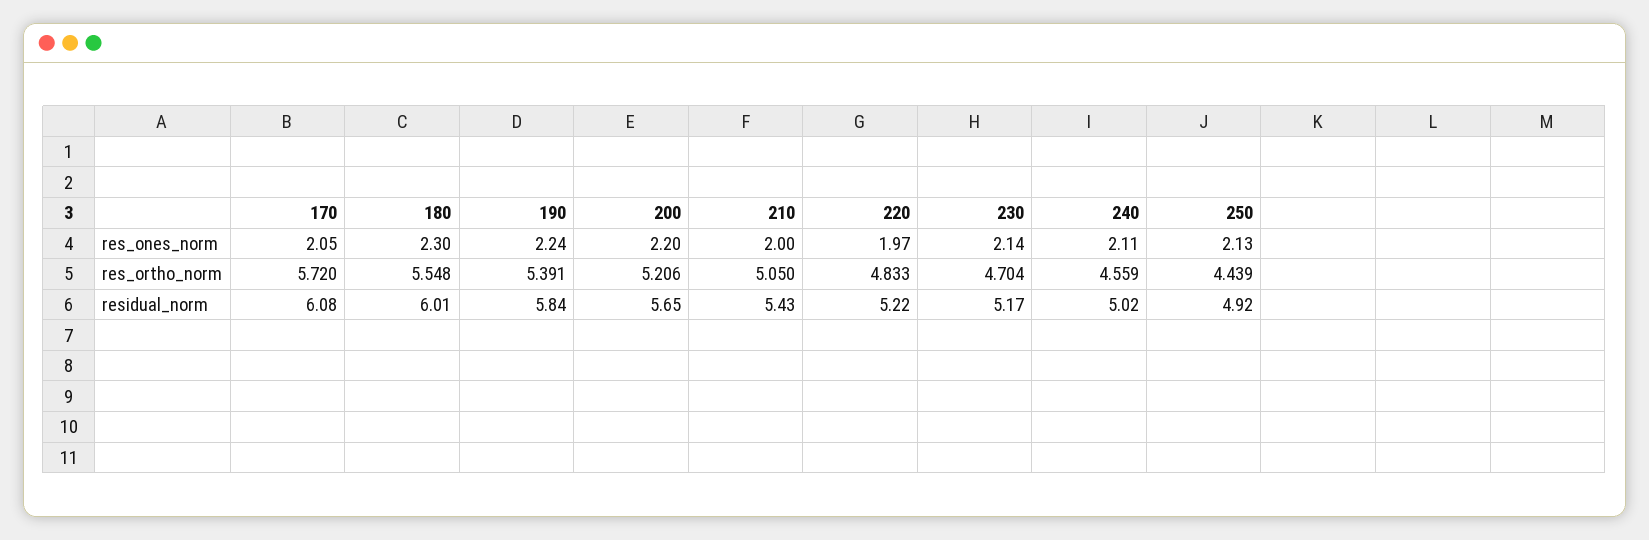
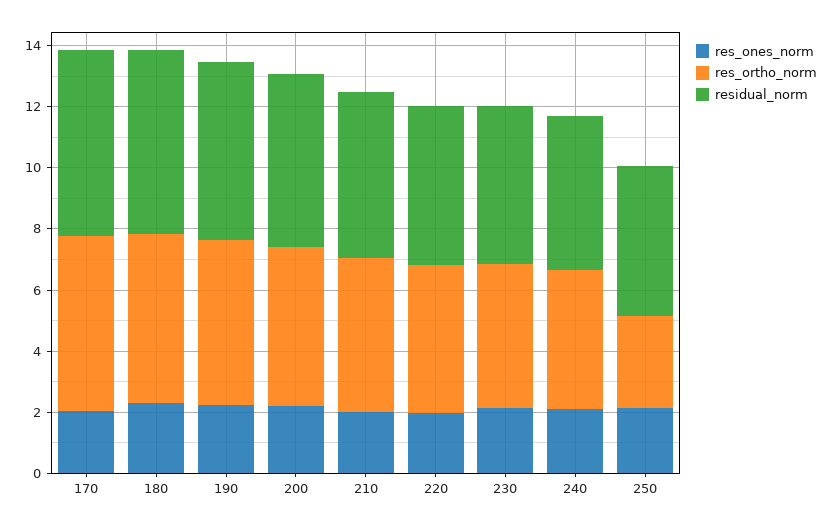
  {
    "res_ones_norm": {
      "170": 2.05,
      "180": 2.3,
      "190": 2.24,
      "200": 2.2,
      "210": 2,
      "220": 1.97,
      "230": 2.14,
      "240": 2.11,
      "250": 2.13
    },
    "res_ortho_norm": {
      "170": 5.72,
      "180": 5.548,
      "190": 5.391,
      "200": 5.206,
      "210": 5.05,
      "220": 4.833,
      "230": 4.704,
      "240": 4.559,
-     "250": 4.439
+     "250": 3
    },
    "residual_norm": {
      "170": 6.08,
      "180": 6.01,
      "190": 5.84,
      "200": 5.65,
      "210": 5.43,
      "220": 5.22,
      "230": 5.17,
      "240": 5.02,
      "250": 4.92
    }
  }

